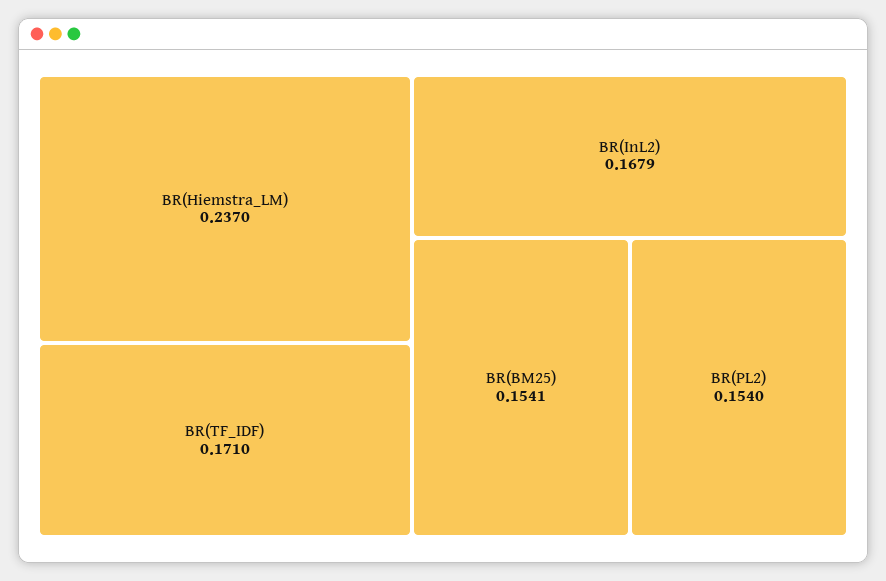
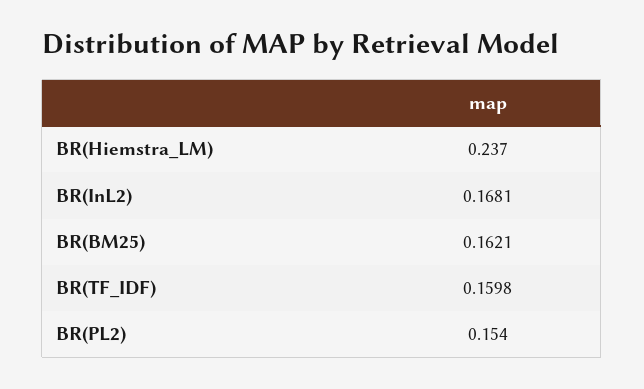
  {
    "BR(Hiemstra_LM)": 0.237,
-   "BR(TF_IDF)": 0.171,
+   "BR(TF_IDF)": 0.1598,
-   "BR(InL2)": 0.1679,
+   "BR(InL2)": 0.1681,
-   "BR(BM25)": 0.1541,
+   "BR(BM25)": 0.1621,
    "BR(PL2)": 0.154
  }

